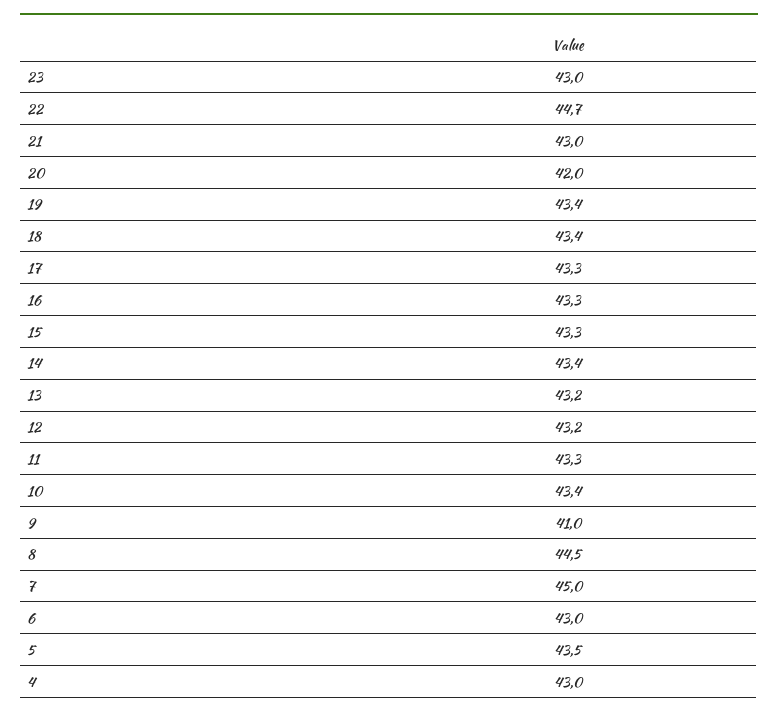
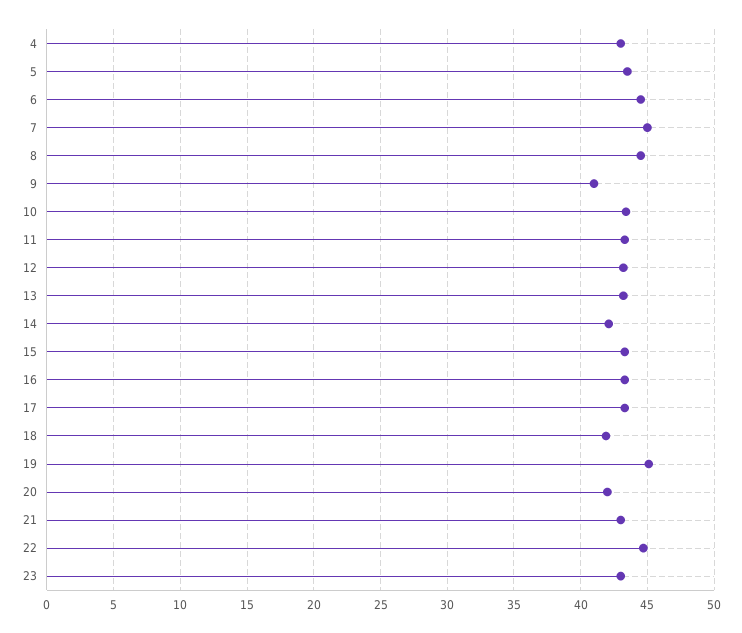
  {
    "23": 43,
    "22": 44.7,
    "21": 43,
    "20": 42,
-   "19": 43.4,
+   "19": 45,
-   "18": 43.4,
+   "18": 42,
    "17": 43.3,
    "16": 43.3,
    "15": 43.3,
-   "14": 43.4,
+   "14": 42,
    "13": 43.2,
    "12": 43.2,
    "11": 43.3,
    "10": 43.4,
    "9": 41,
    "8": 44.5,
    "7": 45,
-   "6": 43,
+   "6": 44.5,
    "5": 43.5,
    "4": 43
  }

